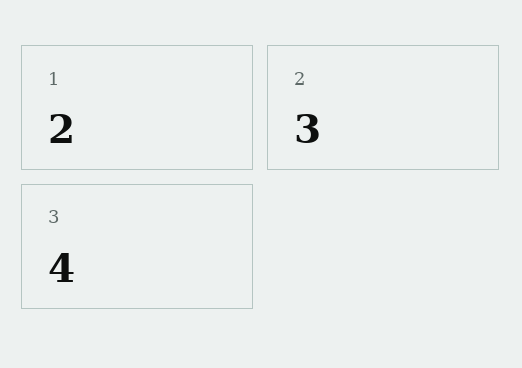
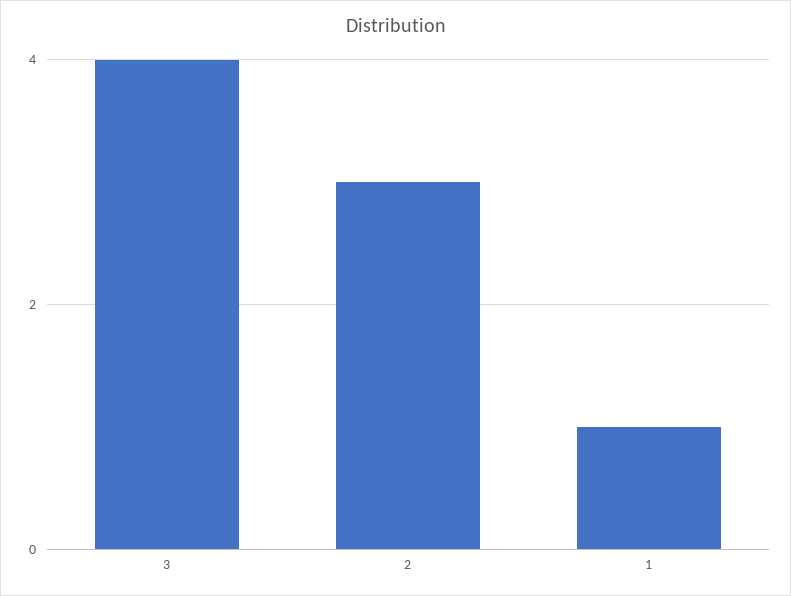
  {
-   "1": 2,
+   "1": 1,
    "2": 3,
    "3": 4
  }

